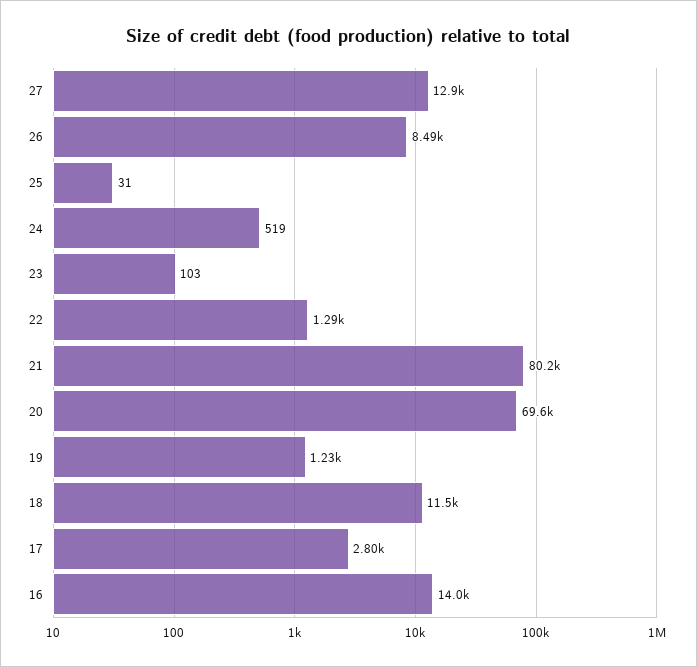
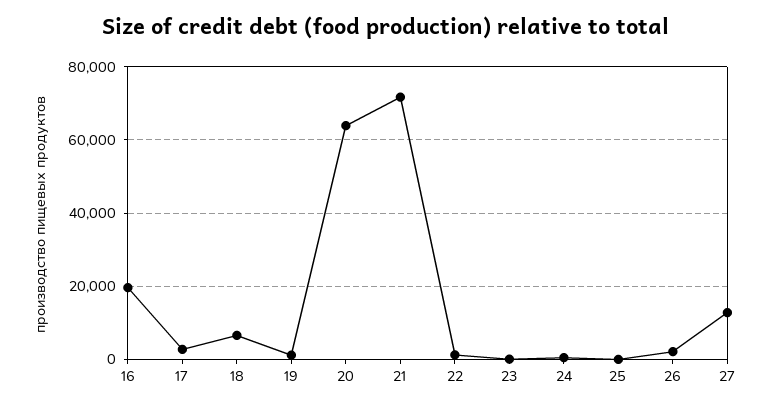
  {
    "27": 12900,
-   "26": 8490,
+   "26": 2000,
    "25": 31,
    "24": 519,
    "23": 103,
    "22": 1290,
-   "21": 80200,
+   "21": 72000,
-   "20": 69600,
+   "20": 64000,
    "19": 1230,
-   "18": 11500,
+   "18": 6000,
    "17": 2800,
-   "16": 14000
+   "16": 20000
  }

